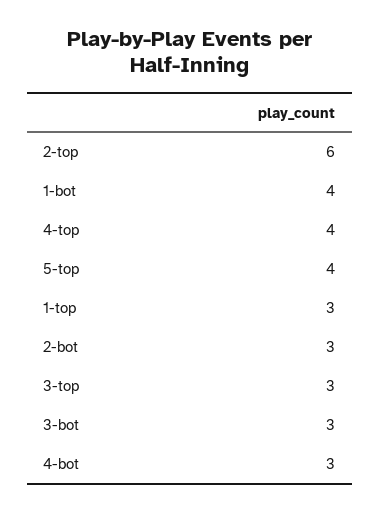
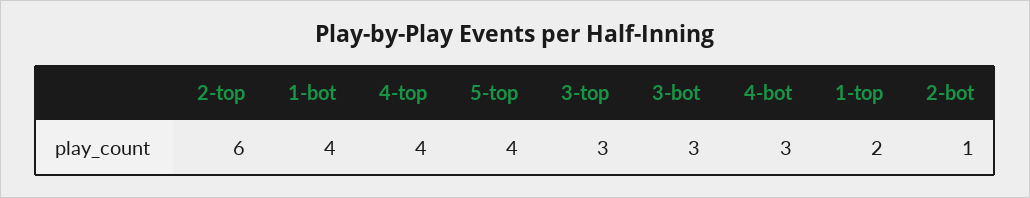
  {
    "2-top": 6,
    "1-bot": 4,
    "4-top": 4,
    "5-top": 4,
-   "1-top": 3,
+   "1-top": 2,
-   "2-bot": 3,
+   "2-bot": 1,
    "3-top": 3,
    "3-bot": 3,
    "4-bot": 3
  }

